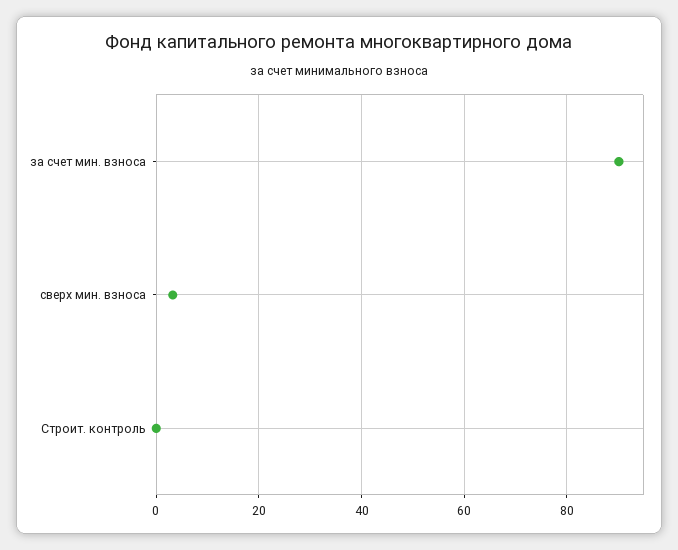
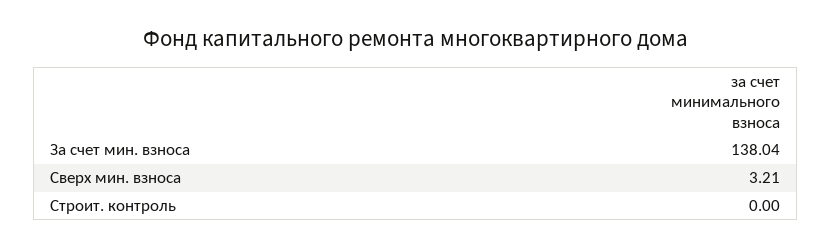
  {
-   "за счет мин. взноса": 90,
+   "за счет мин. взноса": 138.04,
    "сверх мин. взноса": 3.21,
    "Строит. контроль": 0
  }

